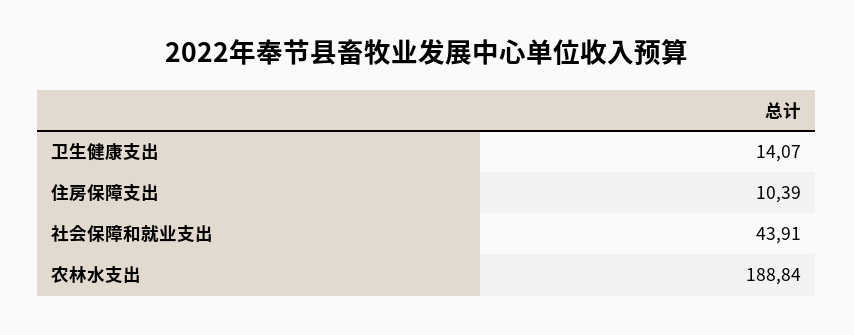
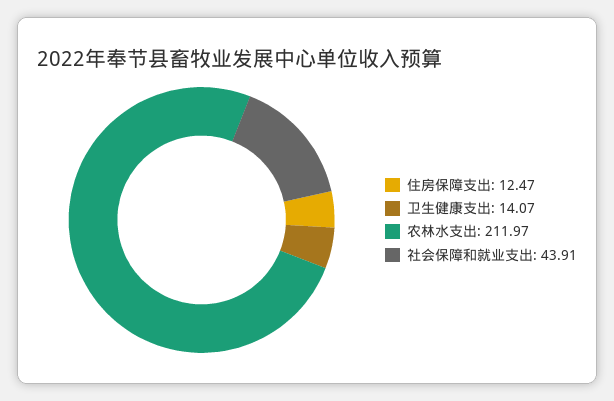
  {
    "卫生健康支出": 14.07,
-   "住房保障支出": 10.39,
+   "住房保障支出": 12.47,
    "社会保障和就业支出": 43.91,
-   "农林水支出": 188.84
+   "农林水支出": 211.97
  }

